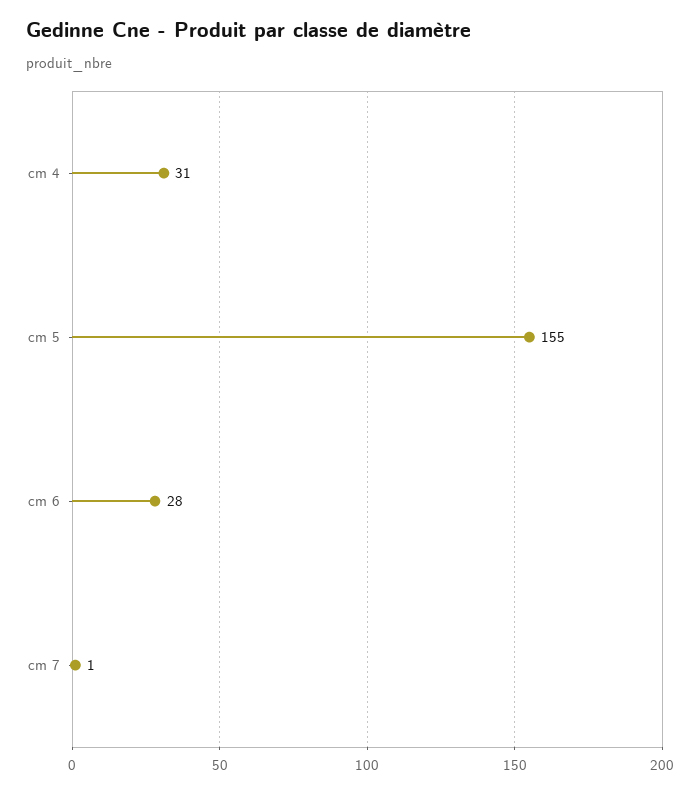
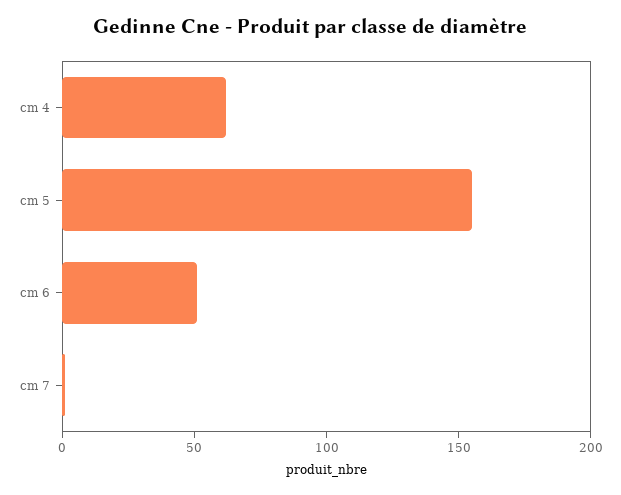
  {
-   "cm 4": 31,
+   "cm 4": 60,
    "cm 5": 155,
-   "cm 6": 28,
+   "cm 6": 50,
    "cm 7": 1
  }

